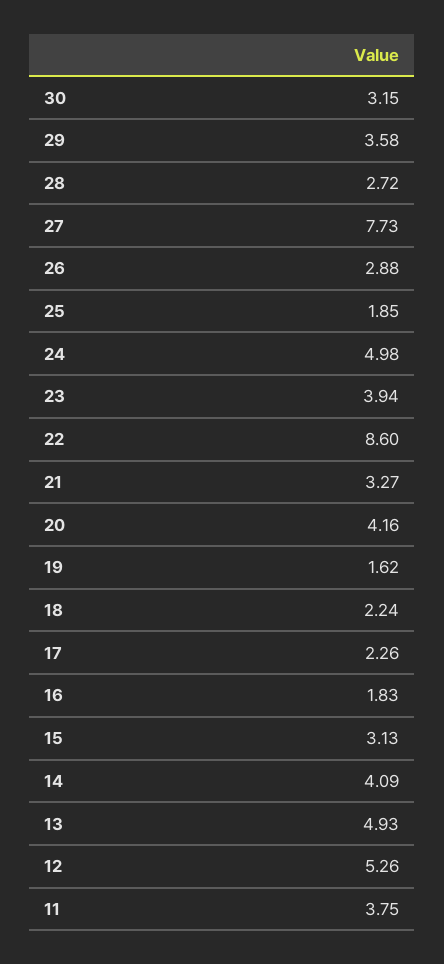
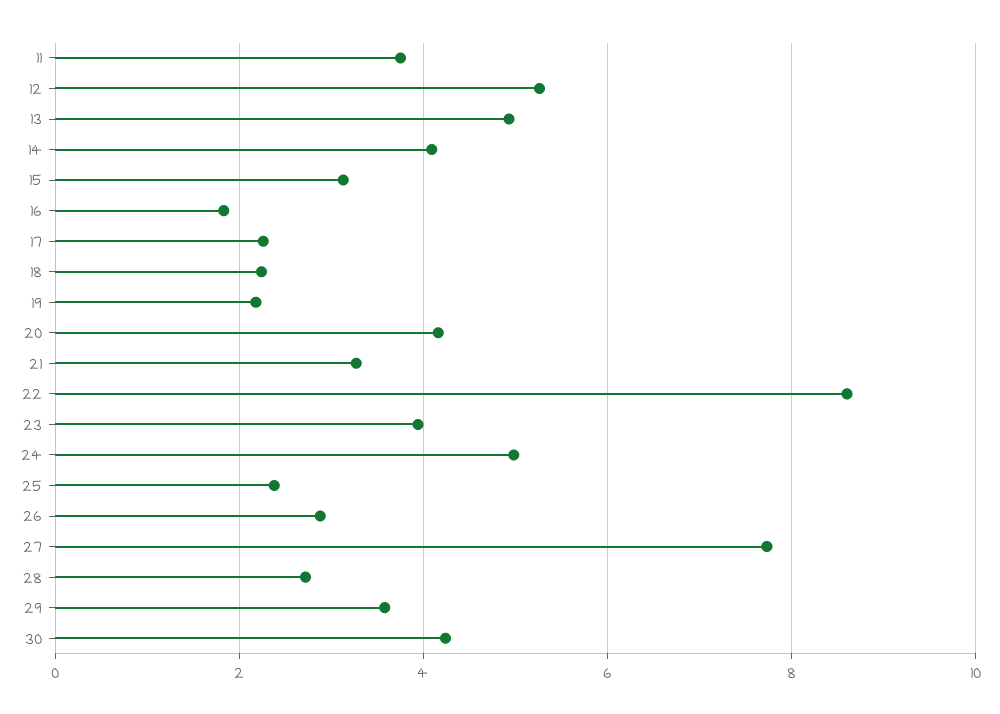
  {
-   "30": 3.15,
+   "30": 4.2,
    "29": 3.58,
    "28": 2.72,
    "27": 7.73,
    "26": 2.88,
-   "25": 1.85,
+   "25": 2.4,
    "24": 4.98,
    "23": 3.94,
    "22": 8.6,
    "21": 3.27,
    "20": 4.16,
-   "19": 1.62,
+   "19": 2.2,
    "18": 2.24,
    "17": 2.26,
    "16": 1.83,
    "15": 3.13,
    "14": 4.09,
    "13": 4.93,
    "12": 5.26,
    "11": 3.75
  }

